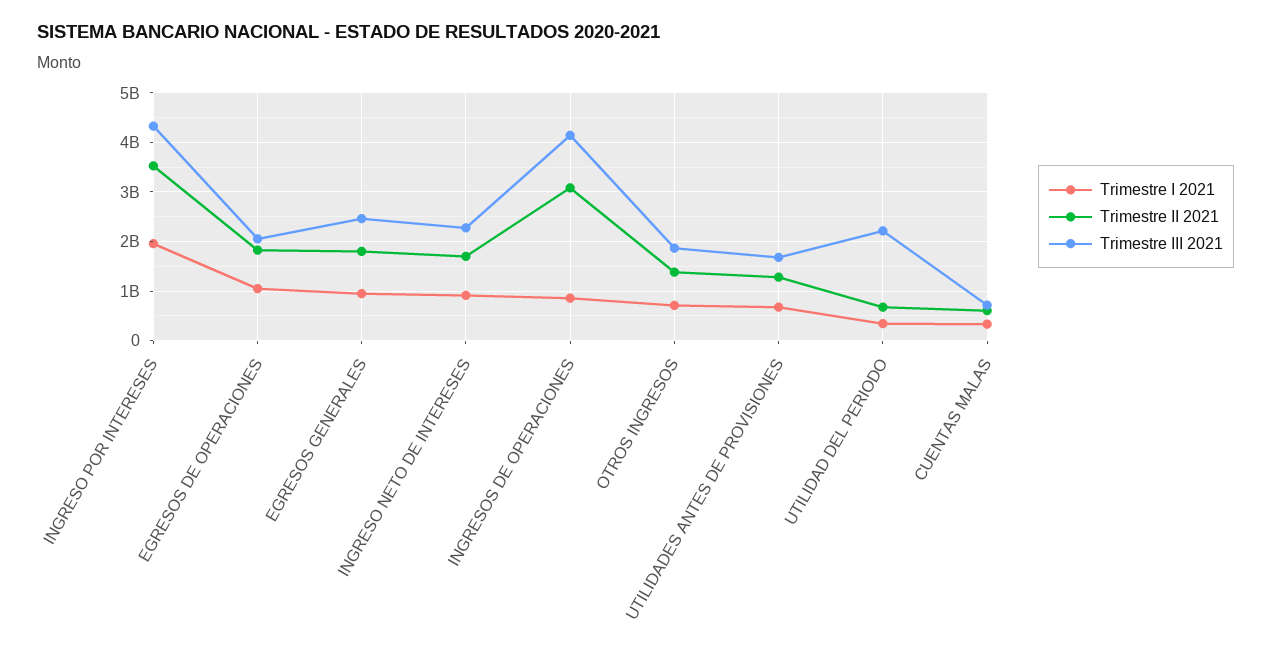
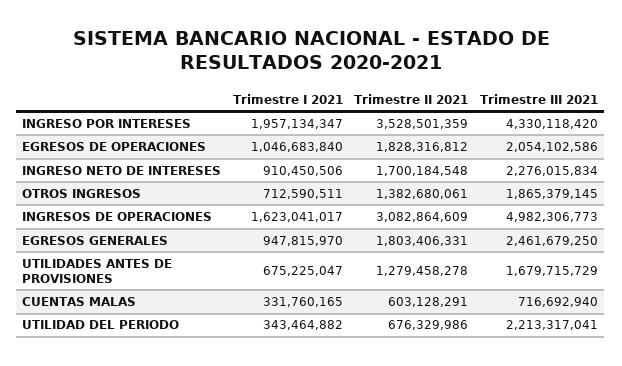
  {
    "Trimestre I 2021": {
      "INGRESO POR INTERESES": 1957134347,
      "EGRESOS DE OPERACIONES": 1046683840,
      "EGRESOS GENERALES": 947815970,
      "INGRESO NETO DE INTERESES": 910450506,
-     "INGRESOS DE OPERACIONES": 800000000,
+     "INGRESOS DE OPERACIONES": 1623041017,
      "OTROS INGRESOS": 712590511,
      "UTILIDADES ANTES DE PROVISIONES": 675225047,
      "UTILIDAD DEL PERIODO": 343464882,
      "CUENTAS MALAS": 331760165
    },
    "Trimestre II 2021": {
      "INGRESO POR INTERESES": 3528501359,
      "EGRESOS DE OPERACIONES": 1828316812,
      "EGRESOS GENERALES": 1803406331,
      "INGRESO NETO DE INTERESES": 1700184548,
      "INGRESOS DE OPERACIONES": 3082864609,
      "OTROS INGRESOS": 1382680061,
      "UTILIDADES ANTES DE PROVISIONES": 1279458278,
      "UTILIDAD DEL PERIODO": 676329986,
      "CUENTAS MALAS": 603128291
    },
    "Trimestre III 2021": {
      "INGRESO POR INTERESES": 4330118420,
      "EGRESOS DE OPERACIONES": 2054102586,
      "EGRESOS GENERALES": 2461679250,
      "INGRESO NETO DE INTERESES": 2276015834,
-     "INGRESOS DE OPERACIONES": 4200000000,
+     "INGRESOS DE OPERACIONES": 4982306773,
      "OTROS INGRESOS": 1865379145,
      "UTILIDADES ANTES DE PROVISIONES": 1679715729,
      "UTILIDAD DEL PERIODO": 2213317041,
      "CUENTAS MALAS": 716692940
    }
  }

